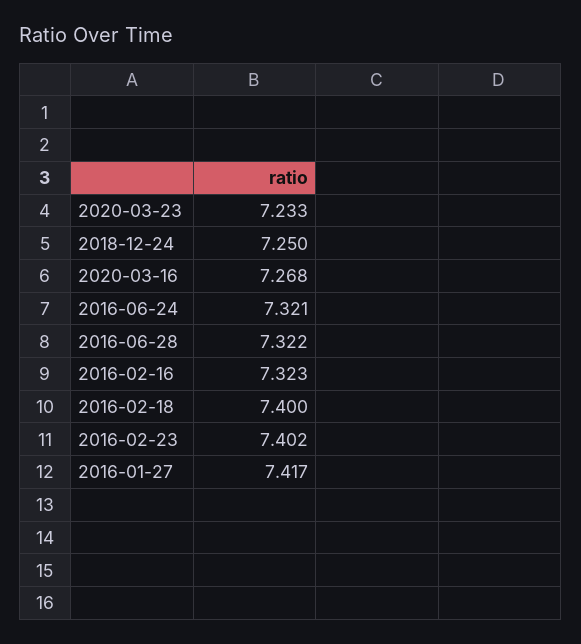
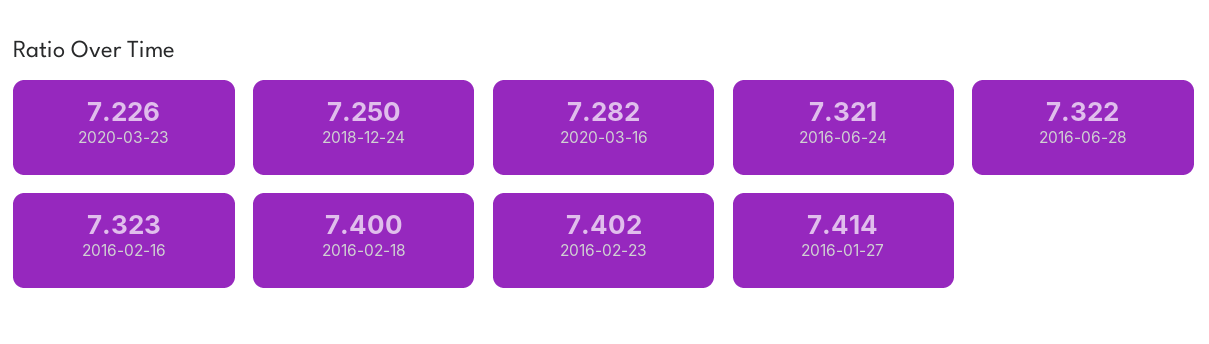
  {
-   "2020-03-23": 7.233,
+   "2020-03-23": 7.226,
    "2018-12-24": 7.25,
-   "2020-03-16": 7.268,
+   "2020-03-16": 7.282,
    "2016-06-24": 7.321,
    "2016-06-28": 7.322,
    "2016-02-16": 7.323,
    "2016-02-18": 7.4,
    "2016-02-23": 7.402,
-   "2016-01-27": 7.417
+   "2016-01-27": 7.414
  }

